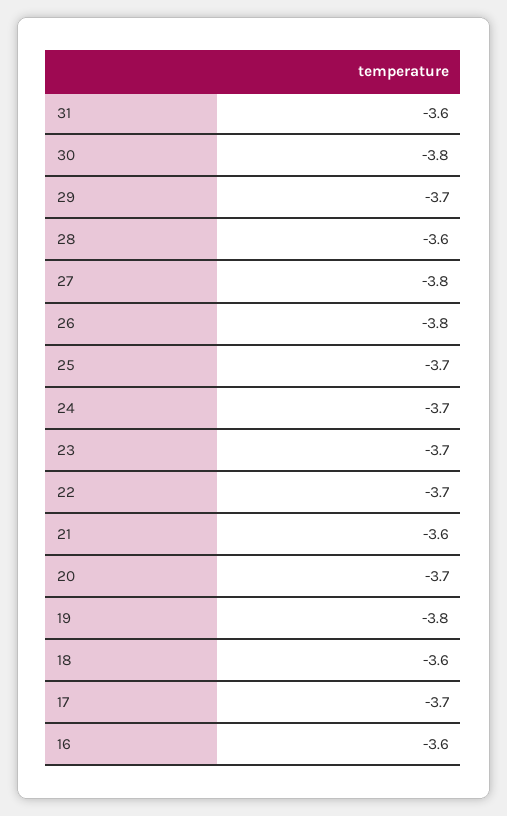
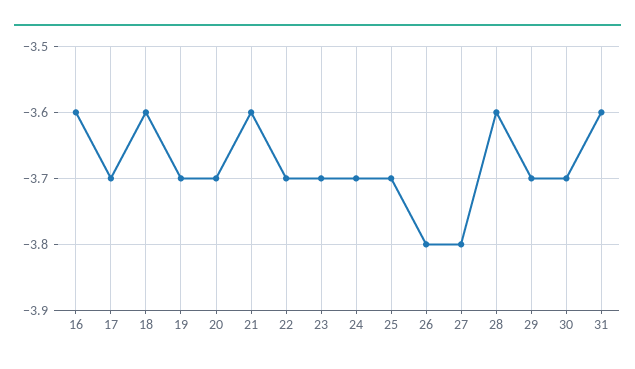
  {
    "31": -3.6,
-   "30": -3.8,
+   "30": -3.7,
    "29": -3.7,
    "28": -3.6,
    "27": -3.8,
    "26": -3.8,
    "25": -3.7,
    "24": -3.7,
    "23": -3.7,
    "22": -3.7,
    "21": -3.6,
    "20": -3.7,
-   "19": -3.8,
+   "19": -3.7,
    "18": -3.6,
    "17": -3.7,
    "16": -3.6
  }

